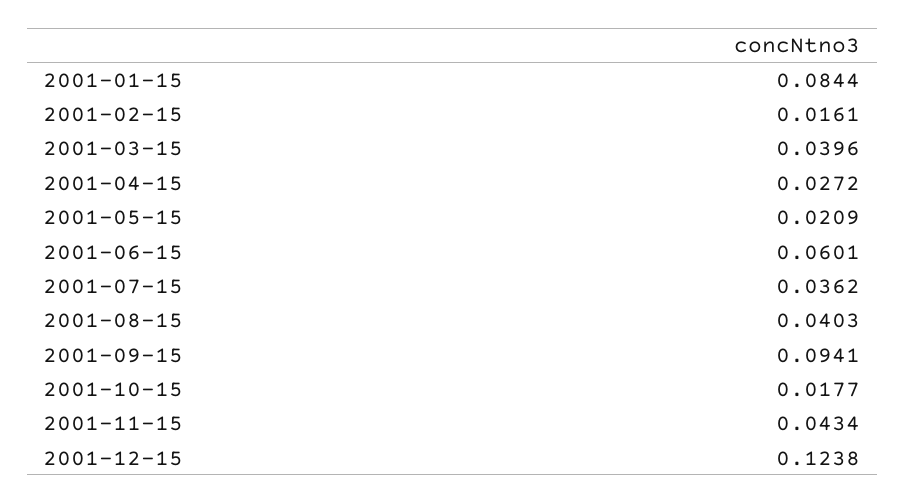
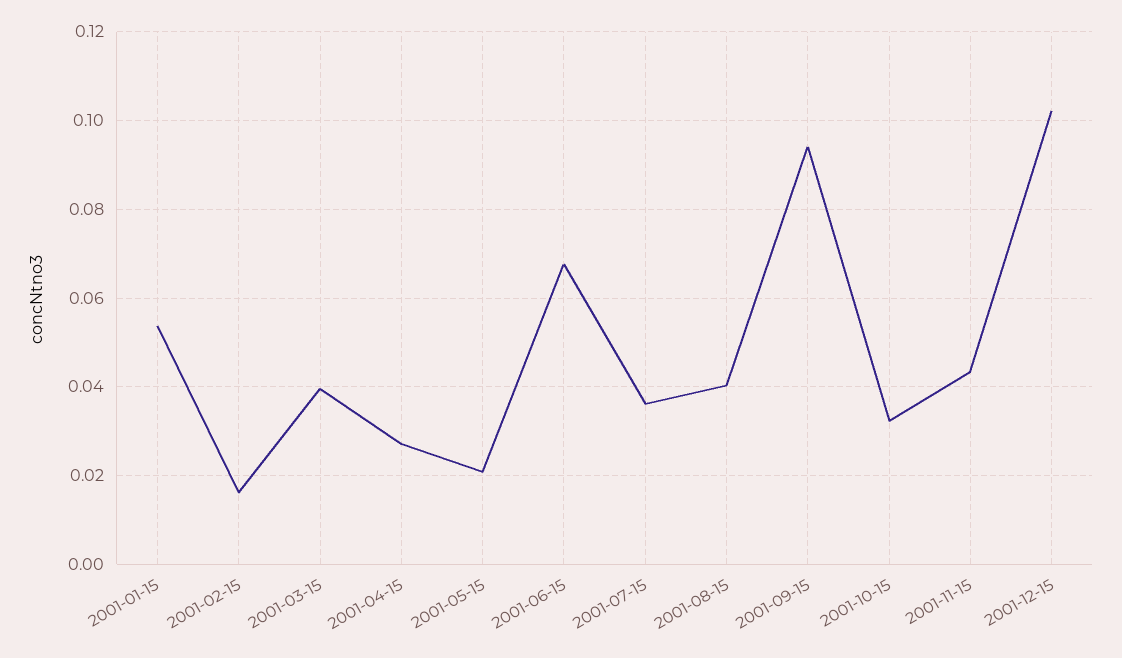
  {
-   "2001-01-15": 0.0844,
+   "2001-01-15": 0.054,
    "2001-02-15": 0.0161,
    "2001-03-15": 0.0396,
    "2001-04-15": 0.0272,
    "2001-05-15": 0.0209,
-   "2001-06-15": 0.0601,
+   "2001-06-15": 0.068,
    "2001-07-15": 0.0362,
    "2001-08-15": 0.0403,
    "2001-09-15": 0.0941,
-   "2001-10-15": 0.0177,
+   "2001-10-15": 0.032,
    "2001-11-15": 0.0434,
-   "2001-12-15": 0.1238
+   "2001-12-15": 0.102
  }

